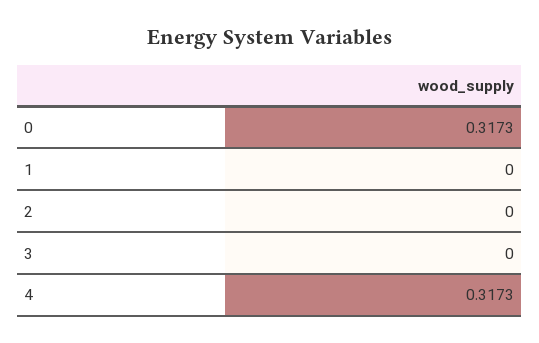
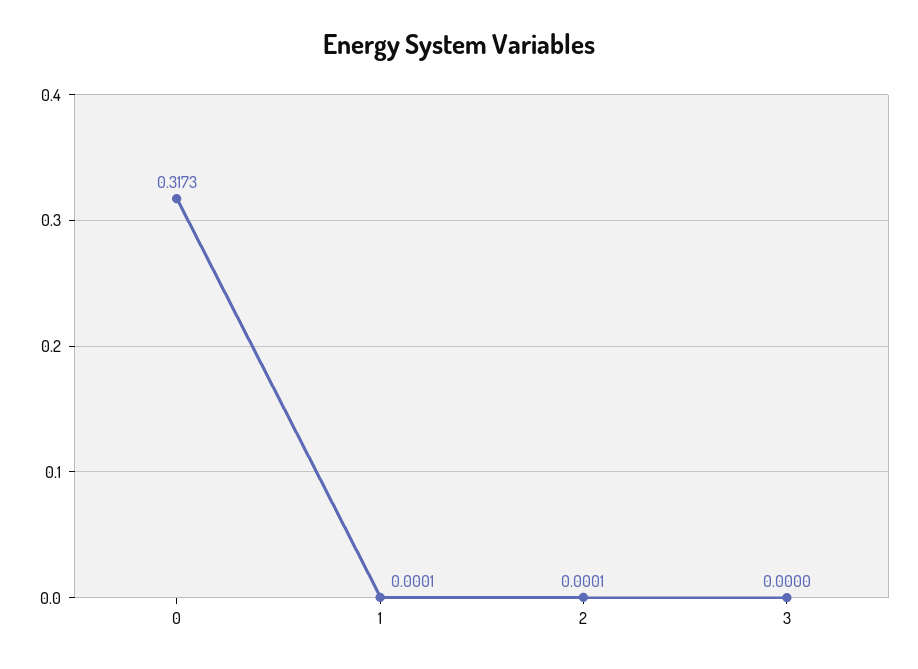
  {
    "0": 0.3173,
-   "1": 0,
+   "1": 0.0001,
-   "2": 0,
+   "2": 0.0001,
-   "3": 0,
+   "3": 0
-   "4": 0.3173
  }

